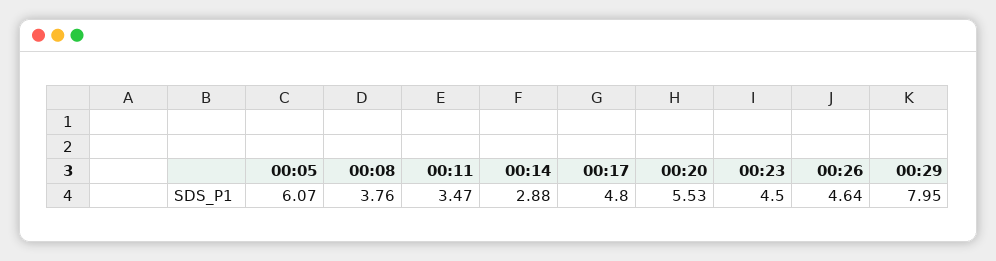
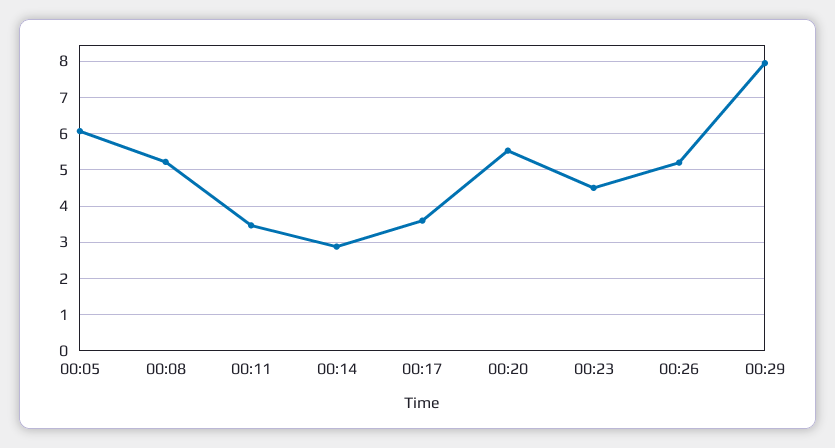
  {
    "00:05": 6.07,
-   "00:08": 3.76,
+   "00:08": 5.2,
    "00:11": 3.47,
    "00:14": 2.88,
-   "00:17": 4.8,
+   "00:17": 3.6,
    "00:20": 5.53,
    "00:23": 4.5,
-   "00:26": 4.64,
+   "00:26": 5.2,
    "00:29": 7.95
  }

